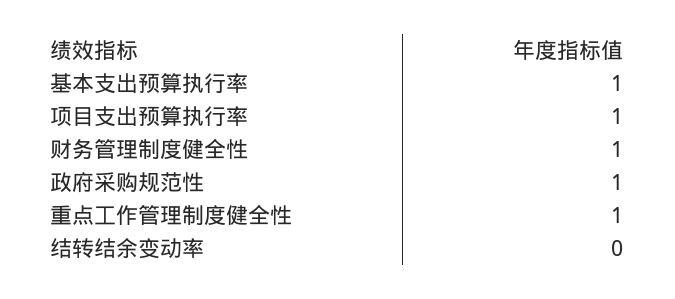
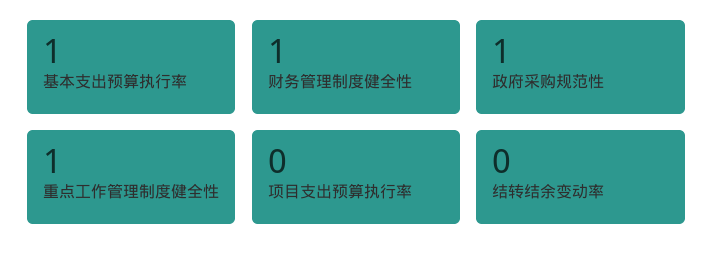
  {
    "基本支出预算执行率": 1,
-   "项目支出预算执行率": 1,
+   "项目支出预算执行率": 0,
    "财务管理制度健全性": 1,
    "政府采购规范性": 1,
    "重点工作管理制度健全性": 1,
    "结转结余变动率": 0
  }

